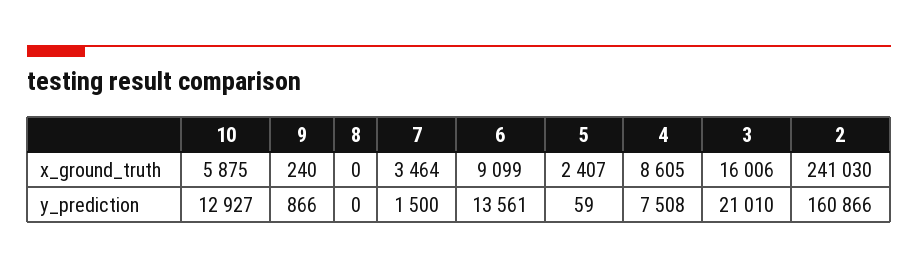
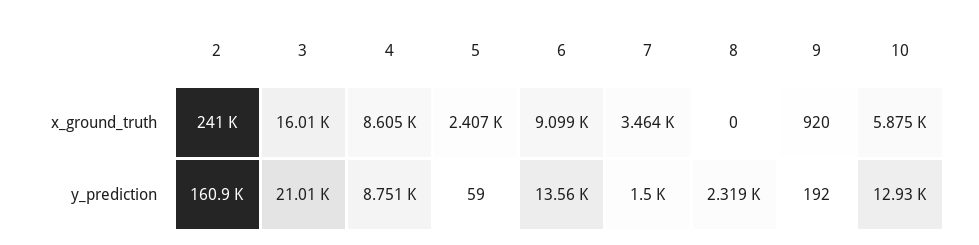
  {
    "10": {
      "x_ground_truth": 5875,
      "y_prediction": 12927
    },
    "9": {
-     "x_ground_truth": 240,
+     "x_ground_truth": 920,
-     "y_prediction": 866
+     "y_prediction": 192
    },
    "8": {
      "x_ground_truth": 0,
-     "y_prediction": 0
+     "y_prediction": 2319
    },
    "7": {
      "x_ground_truth": 3464,
      "y_prediction": 1500
    },
    "6": {
      "x_ground_truth": 9099,
      "y_prediction": 13561
    },
    "5": {
      "x_ground_truth": 2407,
      "y_prediction": 59
    },
    "4": {
      "x_ground_truth": 8605,
-     "y_prediction": 7508
+     "y_prediction": 8751
    },
    "3": {
      "x_ground_truth": 16006,
      "y_prediction": 21010
    },
    "2": {
      "x_ground_truth": 241030,
      "y_prediction": 160866
    }
  }

